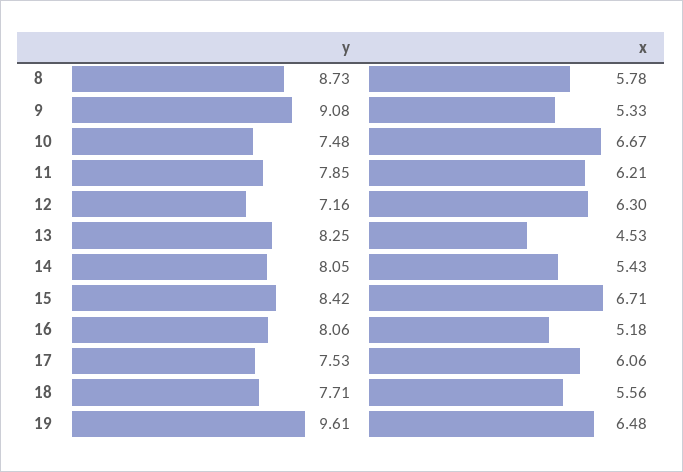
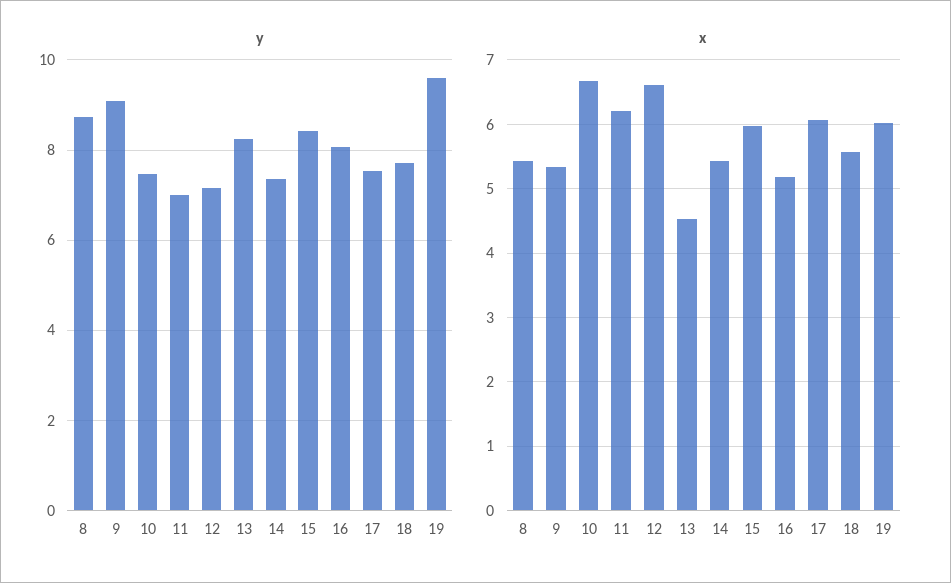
  {
    "y": {
      "8": 8.73,
      "9": 9.08,
      "10": 7.48,
-     "11": 7.85,
+     "11": 7,
      "12": 7.16,
      "13": 8.25,
-     "14": 8.05,
+     "14": 7.4,
      "15": 8.42,
      "16": 8.06,
      "17": 7.53,
      "18": 7.71,
      "19": 9.61
    },
    "x": {
-     "8": 5.78,
+     "8": 5.4,
      "9": 5.33,
      "10": 6.67,
      "11": 6.21,
-     "12": 6.3,
+     "12": 6.6,
      "13": 4.53,
      "14": 5.43,
-     "15": 6.71,
+     "15": 6,
      "16": 5.18,
      "17": 6.06,
      "18": 5.56,
-     "19": 6.48
+     "19": 6
    }
  }

